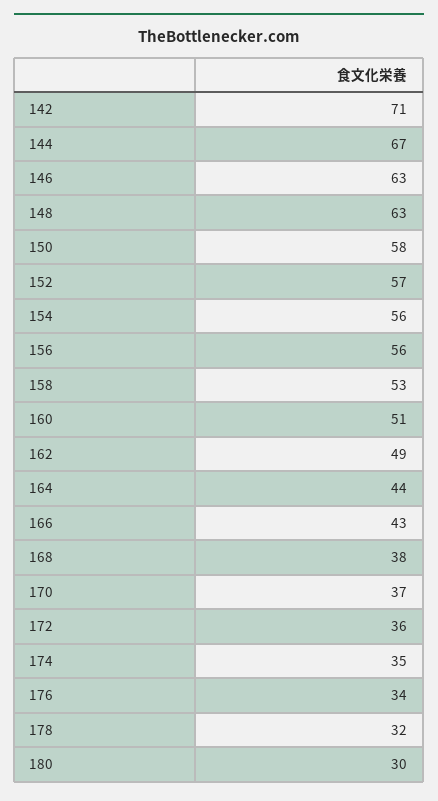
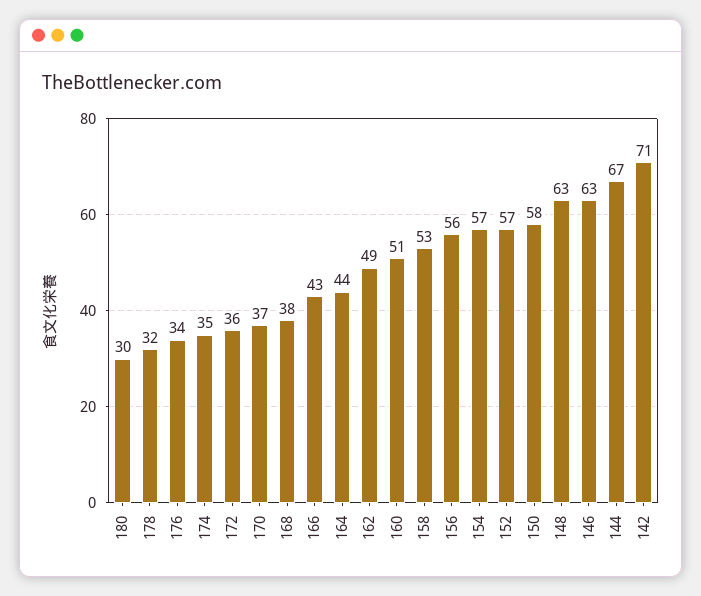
  {
    "142": 71,
    "144": 67,
    "146": 63,
    "148": 63,
    "150": 58,
    "152": 57,
-   "154": 56,
+   "154": 57,
    "156": 56,
    "158": 53,
    "160": 51,
    "162": 49,
    "164": 44,
    "166": 43,
    "168": 38,
    "170": 37,
    "172": 36,
    "174": 35,
    "176": 34,
    "178": 32,
    "180": 30
  }

